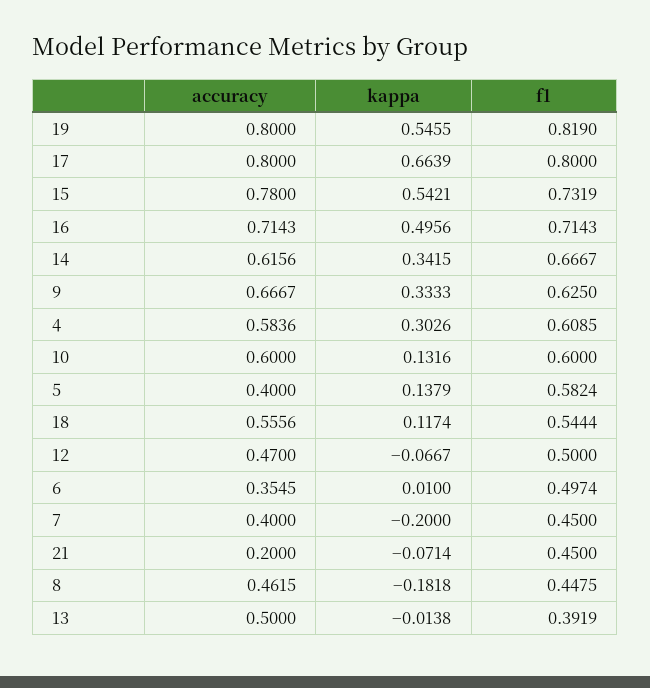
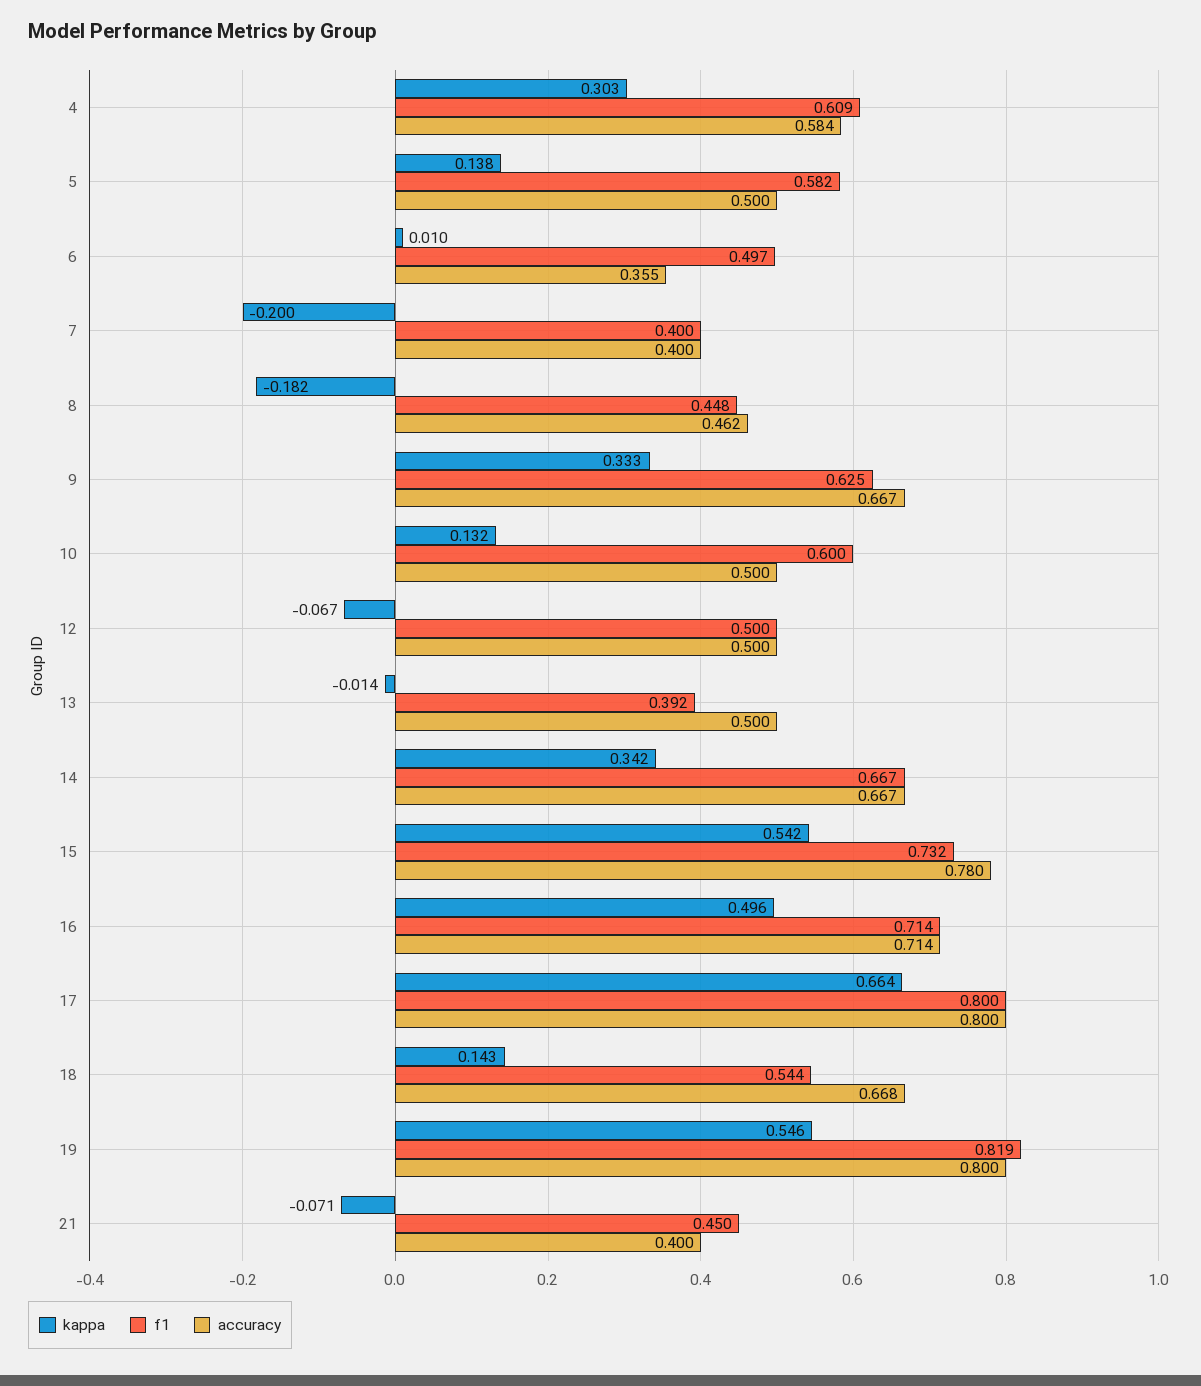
  {
    "accuracy": {
      "19": 0.8,
      "17": 0.8,
      "15": 0.78,
      "16": 0.7143,
-     "14": 0.6156,
+     "14": 0.667,
      "9": 0.6667,
      "4": 0.5836,
-     "10": 0.6,
+     "10": 0.5,
-     "5": 0.4,
+     "5": 0.5,
-     "18": 0.5556,
+     "18": 0.668,
-     "12": 0.47,
+     "12": 0.5,
      "6": 0.3545,
      "7": 0.4,
-     "21": 0.2,
+     "21": 0.4,
      "8": 0.4615,
      "13": 0.5
    },
    "kappa": {
      "19": 0.5455,
      "17": 0.6639,
      "15": 0.5421,
      "16": 0.4956,
      "14": 0.3415,
      "9": 0.3333,
      "4": 0.3026,
      "10": 0.1316,
      "5": 0.1379,
-     "18": 0.1174,
+     "18": 0.143,
      "12": -0.0667,
      "6": 0.01,
      "7": -0.2,
      "21": -0.0714,
      "8": -0.1818,
      "13": -0.0138
    },
    "f1": {
      "19": 0.819,
      "17": 0.8,
      "15": 0.7319,
      "16": 0.7143,
      "14": 0.6667,
      "9": 0.625,
      "4": 0.6085,
      "10": 0.6,
      "5": 0.5824,
      "18": 0.5444,
      "12": 0.5,
      "6": 0.4974,
-     "7": 0.45,
+     "7": 0.4,
      "21": 0.45,
      "8": 0.4475,
      "13": 0.3919
    }
  }

